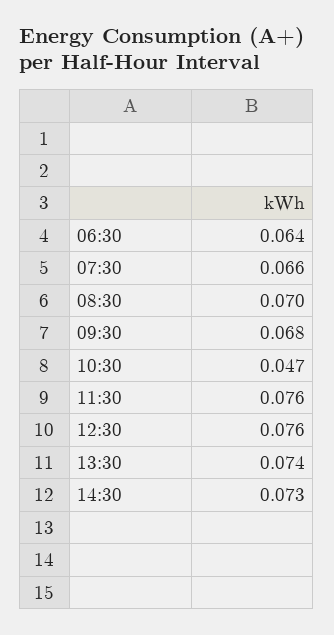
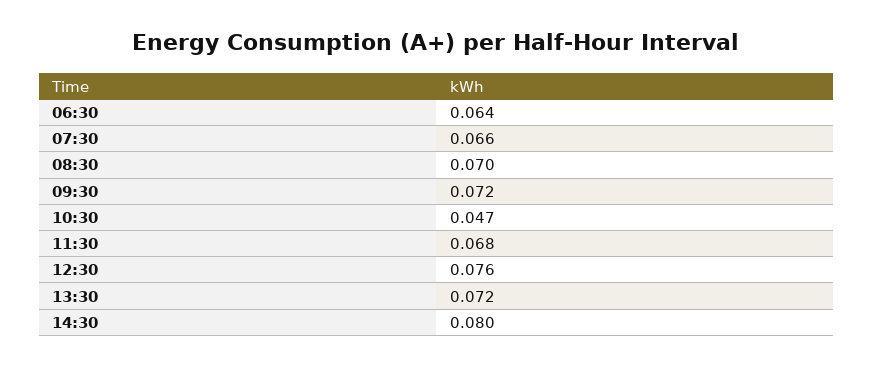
  {
    "06:30": 0.064,
    "07:30": 0.066,
    "08:30": 0.07,
-   "09:30": 0.068,
+   "09:30": 0.072,
    "10:30": 0.047,
-   "11:30": 0.076,
+   "11:30": 0.068,
    "12:30": 0.076,
-   "13:30": 0.074,
+   "13:30": 0.072,
-   "14:30": 0.073
+   "14:30": 0.08
  }

